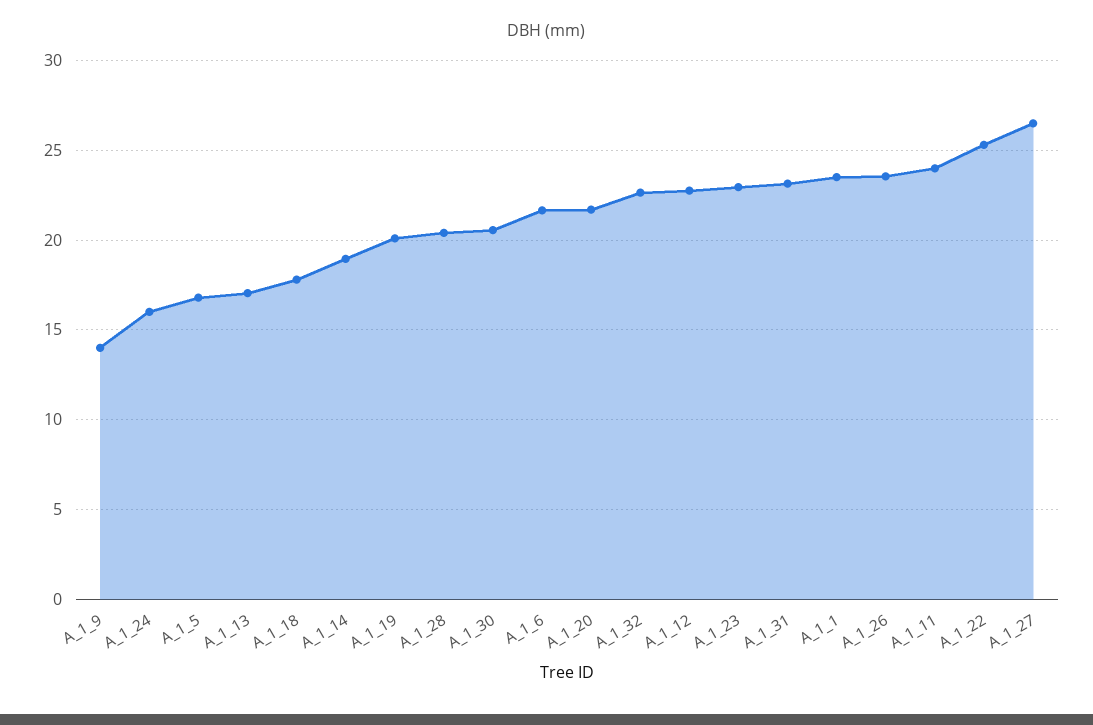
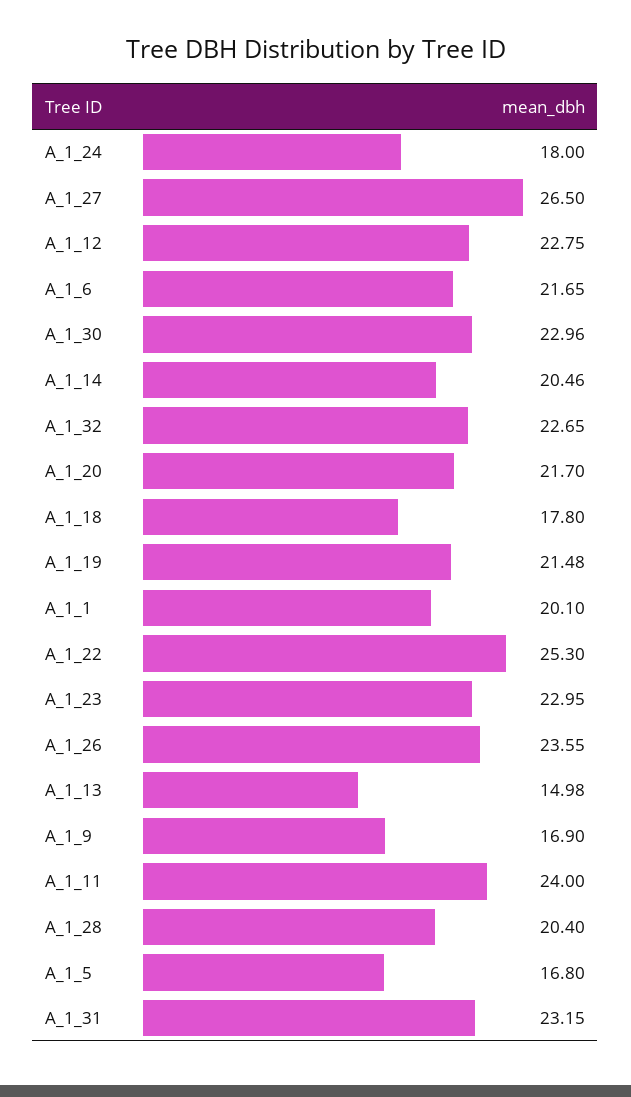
  {
-   "A_1_9": 14,
+   "A_1_9": 16.9,
-   "A_1_24": 16,
+   "A_1_24": 18,
    "A_1_5": 16.8,
-   "A_1_13": 17,
+   "A_1_13": 14.98,
    "A_1_18": 17.8,
-   "A_1_14": 19,
+   "A_1_14": 20.46,
-   "A_1_19": 20,
+   "A_1_19": 21.48,
    "A_1_28": 20.4,
-   "A_1_30": 20.5,
+   "A_1_30": 22.96,
    "A_1_6": 21.65,
    "A_1_20": 21.7,
    "A_1_32": 22.65,
    "A_1_12": 22.75,
    "A_1_23": 22.95,
    "A_1_31": 23.15,
-   "A_1_1": 23.5,
+   "A_1_1": 20.1,
    "A_1_26": 23.55,
    "A_1_11": 24,
    "A_1_22": 25.3,
    "A_1_27": 26.5
  }

